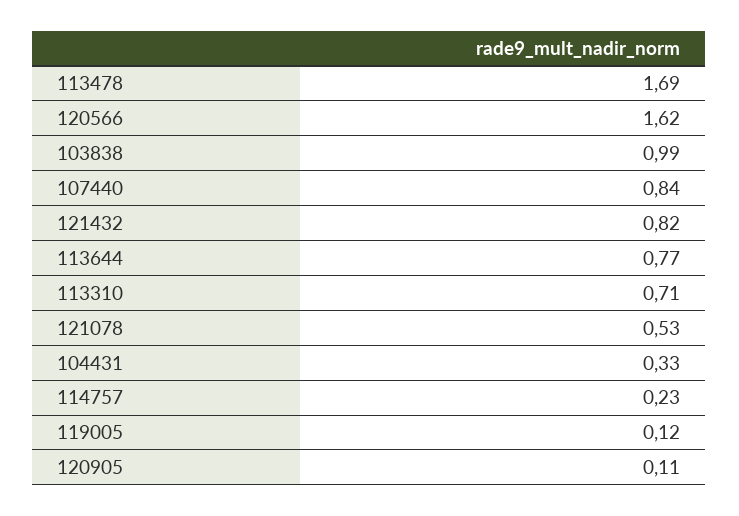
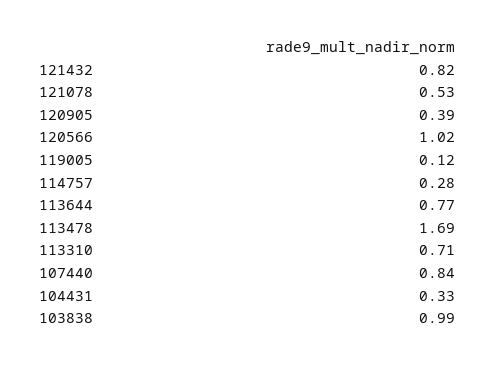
  {
    "113478": 1.69,
-   "120566": 1.62,
+   "120566": 1.02,
    "103838": 0.99,
    "107440": 0.84,
    "121432": 0.82,
    "113644": 0.77,
    "113310": 0.71,
    "121078": 0.53,
    "104431": 0.33,
-   "114757": 0.23,
+   "114757": 0.28,
    "119005": 0.12,
-   "120905": 0.11
+   "120905": 0.39
  }

